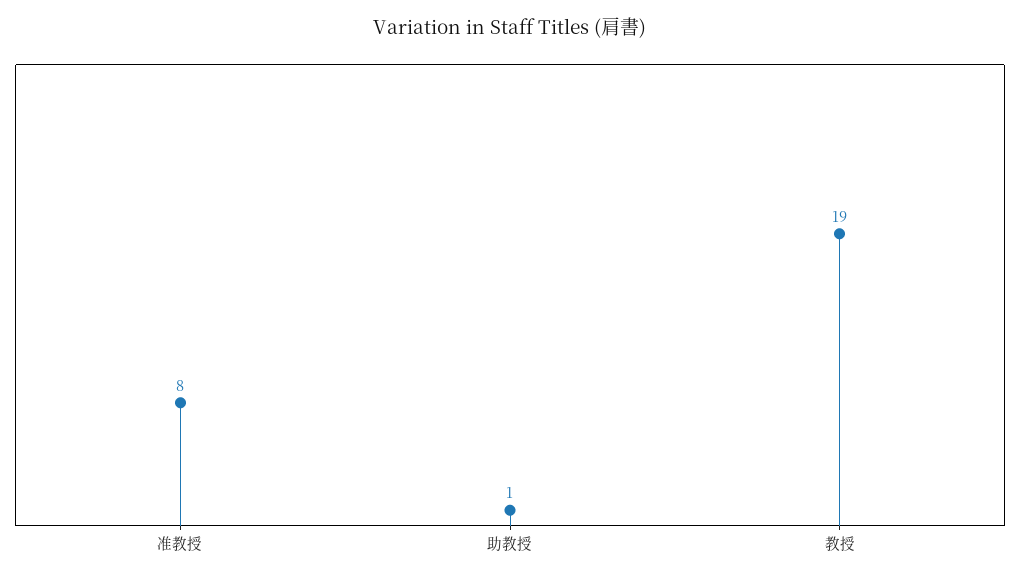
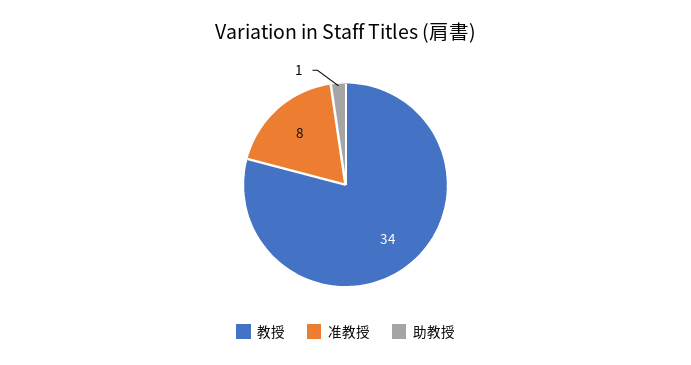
  {
    "准教授": 8,
    "助教授": 1,
-   "教授": 19
+   "教授": 34
  }

